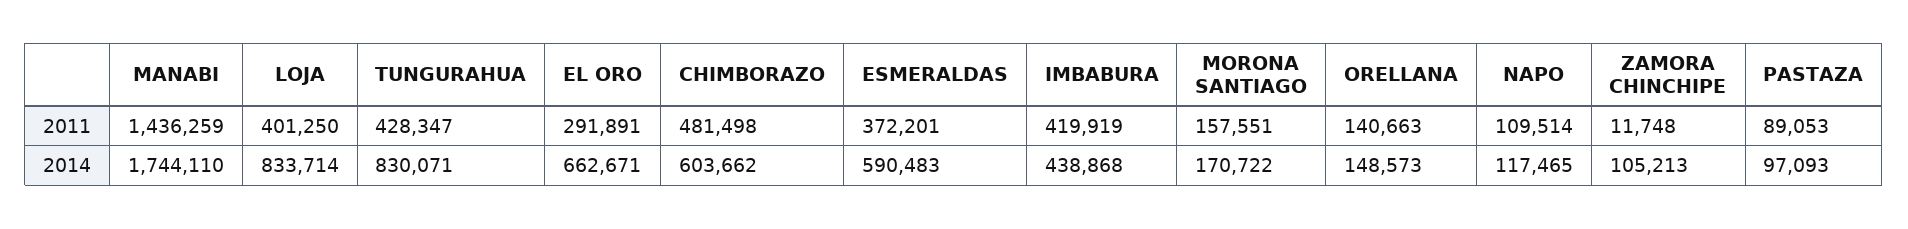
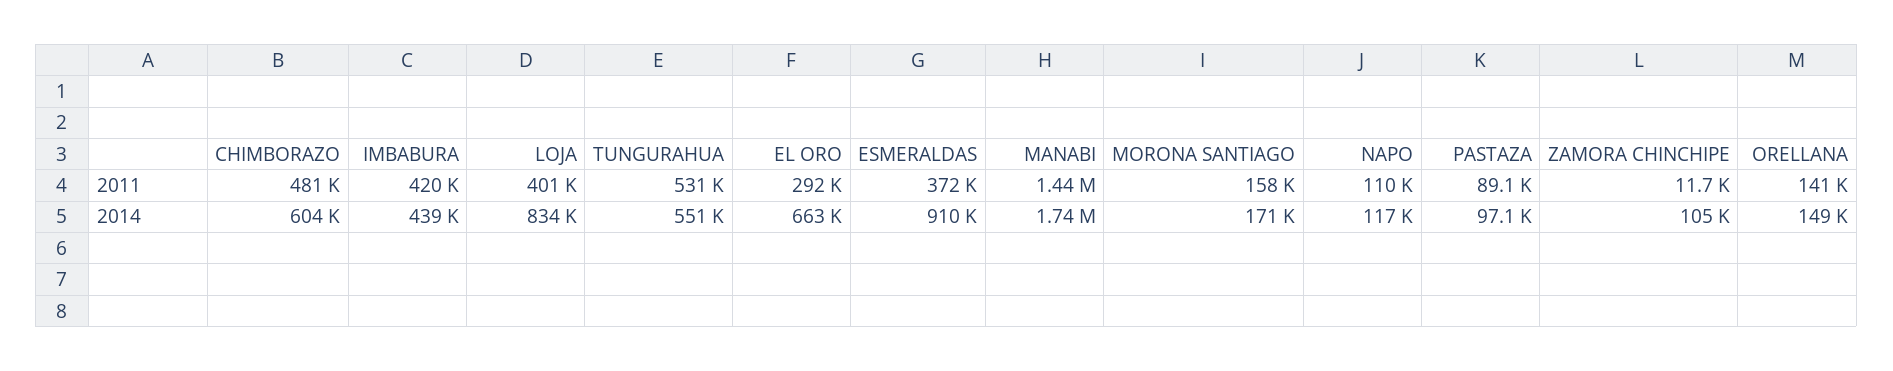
  {
    "MANABI": {
      "2011": 1436259,
      "2014": 1744110
    },
    "LOJA": {
      "2011": 401250,
      "2014": 833714
    },
    "TUNGURAHUA": {
-     "2011": 428347,
+     "2011": 531000,
-     "2014": 830071
+     "2014": 551000
    },
    "EL ORO": {
      "2011": 291891,
      "2014": 662671
    },
    "CHIMBORAZO": {
      "2011": 481498,
      "2014": 603662
    },
    "ESMERALDAS": {
      "2011": 372201,
-     "2014": 590483
+     "2014": 910000
    },
    "IMBABURA": {
      "2011": 419919,
      "2014": 438868
    },
    "MORONA SANTIAGO": {
      "2011": 157551,
      "2014": 170722
    },
    "ORELLANA": {
      "2011": 140663,
      "2014": 148573
    },
    "NAPO": {
      "2011": 109514,
      "2014": 117465
    },
    "ZAMORA CHINCHIPE": {
      "2011": 11748,
      "2014": 105213
    },
    "PASTAZA": {
      "2011": 89053,
      "2014": 97093
    }
  }

